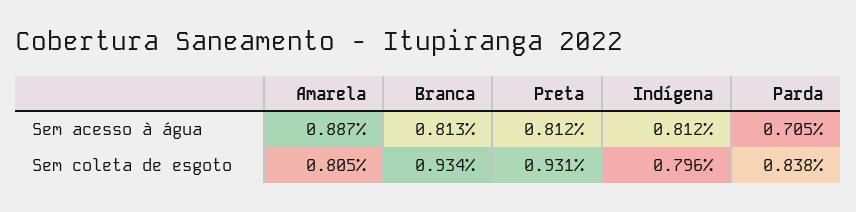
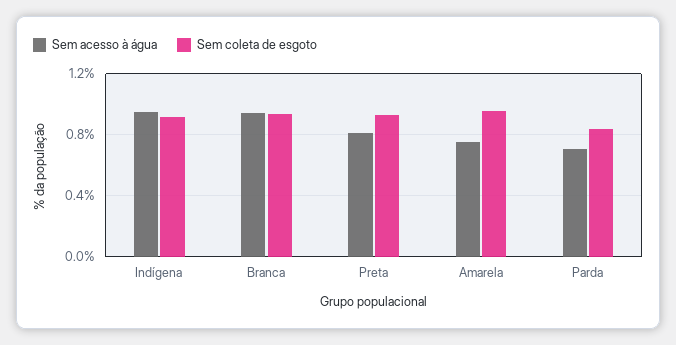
  {
    "Sem acesso à água": {
-     "Amarela": 0.887,
+     "Amarela": 0.75,
-     "Branca": 0.813,
+     "Branca": 0.95,
      "Preta": 0.812,
-     "Indígena": 0.812,
+     "Indígena": 0.95,
      "Parda": 0.705
    },
    "Sem coleta de esgoto": {
-     "Amarela": 0.805,
+     "Amarela": 0.95,
      "Branca": 0.934,
      "Preta": 0.931,
-     "Indígena": 0.796,
+     "Indígena": 0.9,
      "Parda": 0.838
    }
  }

